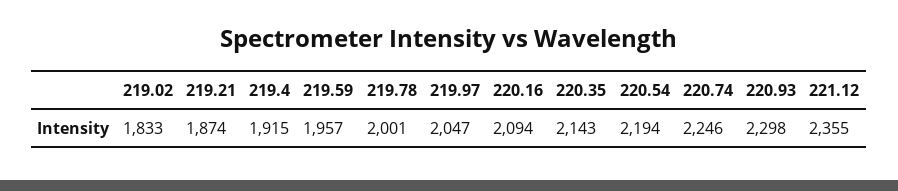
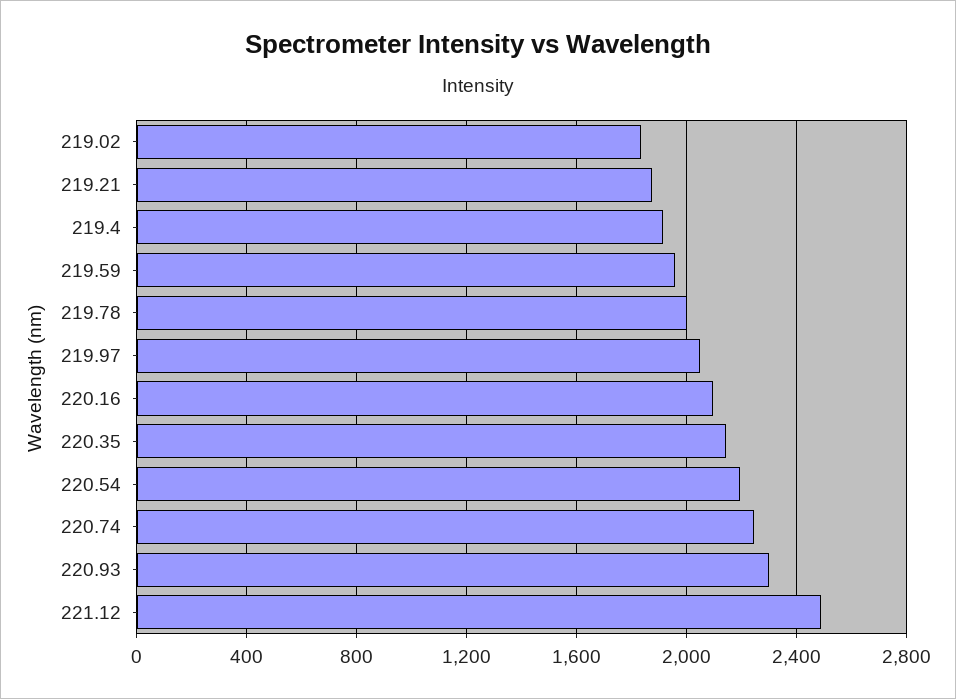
  {
    "219.02": 1833,
    "219.21": 1874,
    "219.4": 1915,
    "219.59": 1957,
    "219.78": 2001,
    "219.97": 2047,
    "220.16": 2094,
    "220.35": 2143,
    "220.54": 2194,
    "220.74": 2246,
    "220.93": 2298,
-   "221.12": 2355
+   "221.12": 2500
  }

